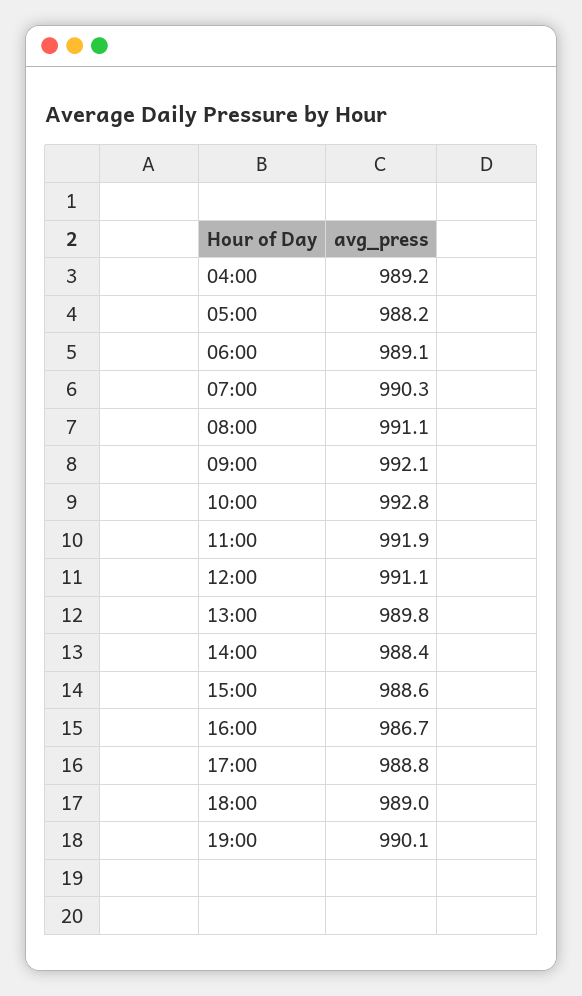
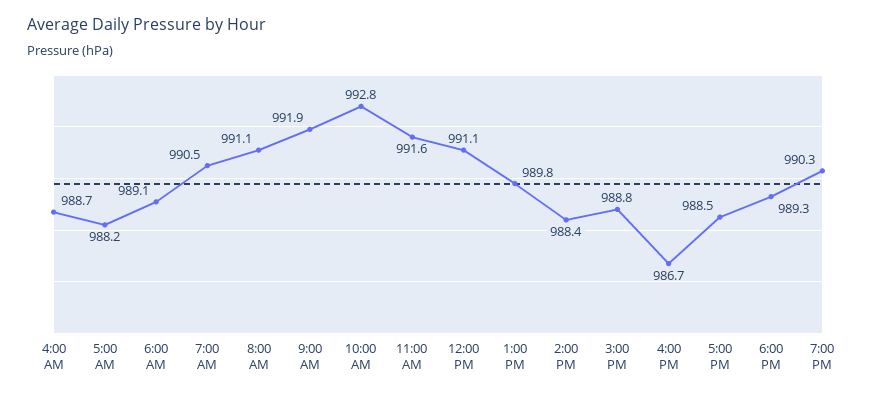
  {
-   "04:00": 989.2,
+   "04:00": 988.7,
    "05:00": 988.2,
    "06:00": 989.1,
-   "07:00": 990.3,
+   "07:00": 990.5,
    "08:00": 991.1,
-   "09:00": 992.1,
+   "09:00": 991.9,
    "10:00": 992.8,
-   "11:00": 991.9,
+   "11:00": 991.6,
    "12:00": 991.1,
    "13:00": 989.8,
    "14:00": 988.4,
-   "15:00": 988.6,
+   "15:00": 988.8,
    "16:00": 986.7,
-   "17:00": 988.8,
+   "17:00": 988.5,
-   "18:00": 989,
+   "18:00": 989.3,
-   "19:00": 990.1
+   "19:00": 990.3
  }

